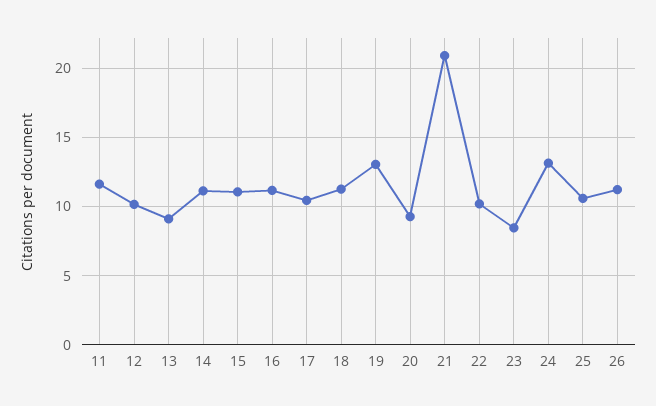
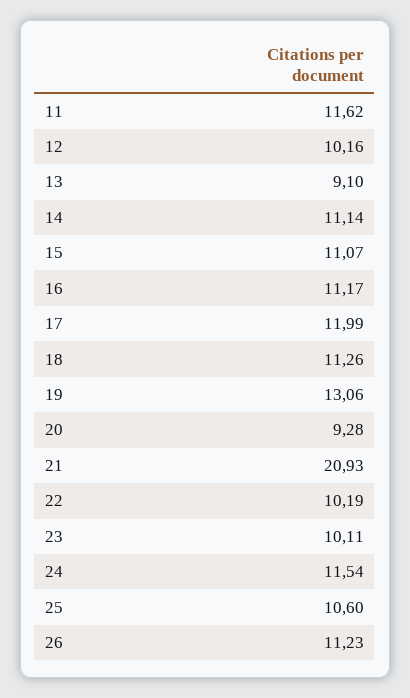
  {
    "11": 11.62,
    "12": 10.16,
    "13": 9.1,
    "14": 11.14,
    "15": 11.07,
    "16": 11.17,
-   "17": 10.5,
+   "17": 11.99,
    "18": 11.26,
    "19": 13.06,
    "20": 9.28,
    "21": 20.93,
    "22": 10.19,
-   "23": 8.5,
+   "23": 10.11,
-   "24": 13,
+   "24": 11.54,
    "25": 10.6,
    "26": 11.23
  }

